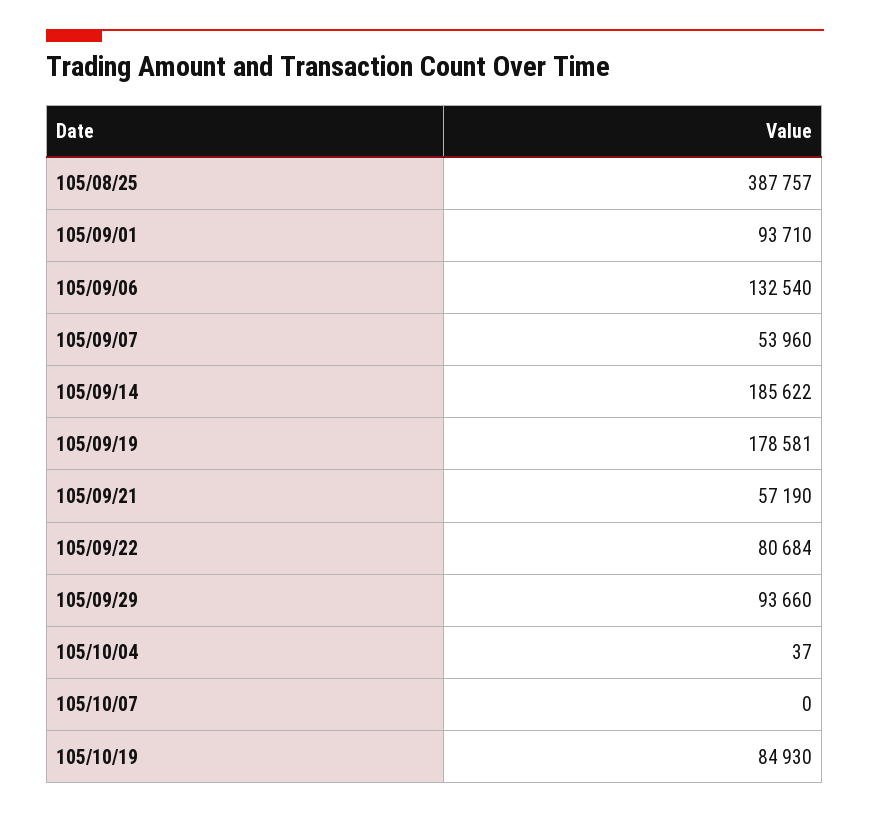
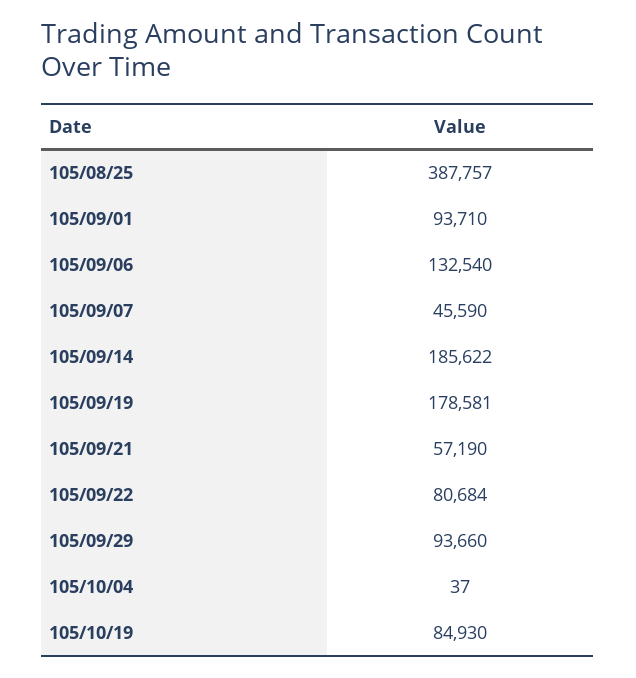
  {
    "105/08/25": 387757,
    "105/09/01": 93710,
    "105/09/06": 132540,
-   "105/09/07": 53960,
+   "105/09/07": 45590,
    "105/09/14": 185622,
    "105/09/19": 178581,
    "105/09/21": 57190,
    "105/09/22": 80684,
    "105/09/29": 93660,
    "105/10/04": 37,
-   "105/10/07": 0,
    "105/10/19": 84930
  }

